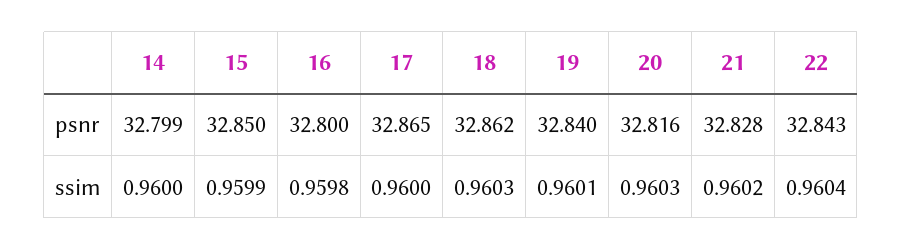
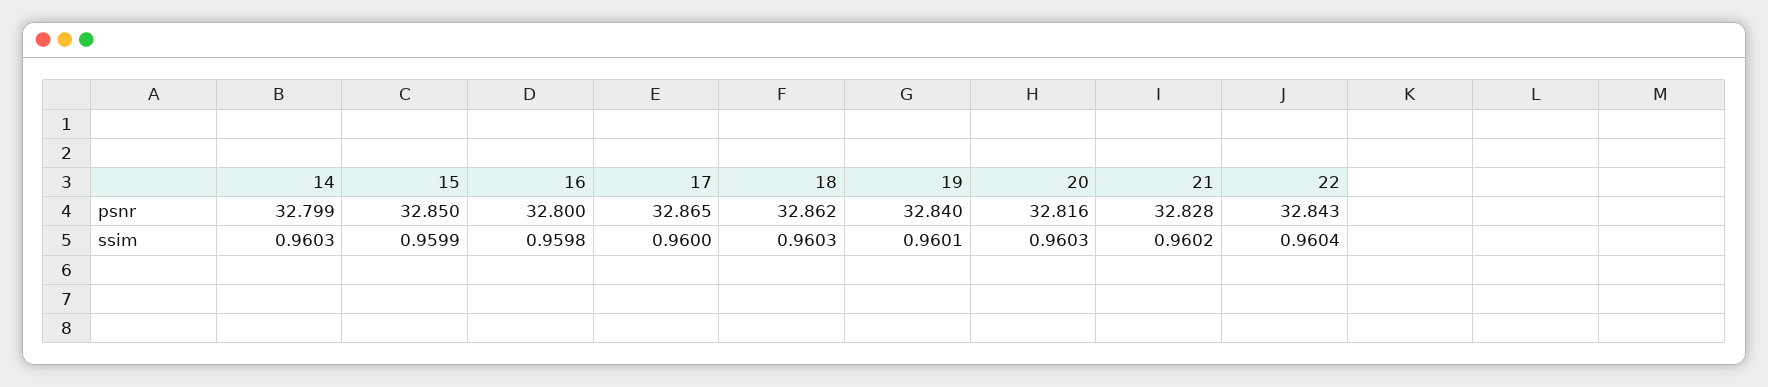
  {
    "14": {
      "psnr": 32.799,
-     "ssim": 0.96
+     "ssim": 0.9603
    },
    "15": {
      "psnr": 32.85,
      "ssim": 0.9599
    },
    "16": {
      "psnr": 32.8,
      "ssim": 0.9598
    },
    "17": {
      "psnr": 32.865,
      "ssim": 0.96
    },
    "18": {
      "psnr": 32.862,
      "ssim": 0.9603
    },
    "19": {
      "psnr": 32.84,
      "ssim": 0.9601
    },
    "20": {
      "psnr": 32.816,
      "ssim": 0.9603
    },
    "21": {
      "psnr": 32.828,
      "ssim": 0.9602
    },
    "22": {
      "psnr": 32.843,
      "ssim": 0.9604
    }
  }

